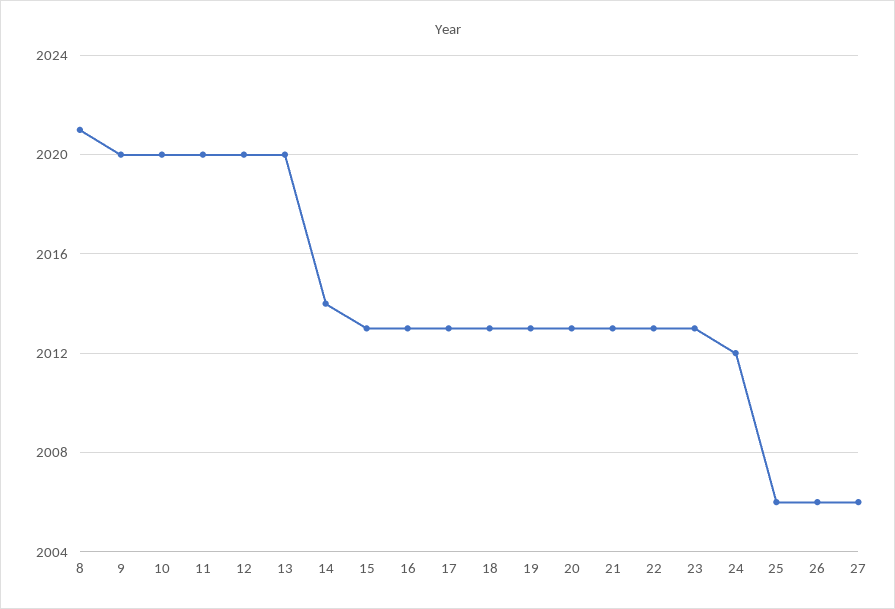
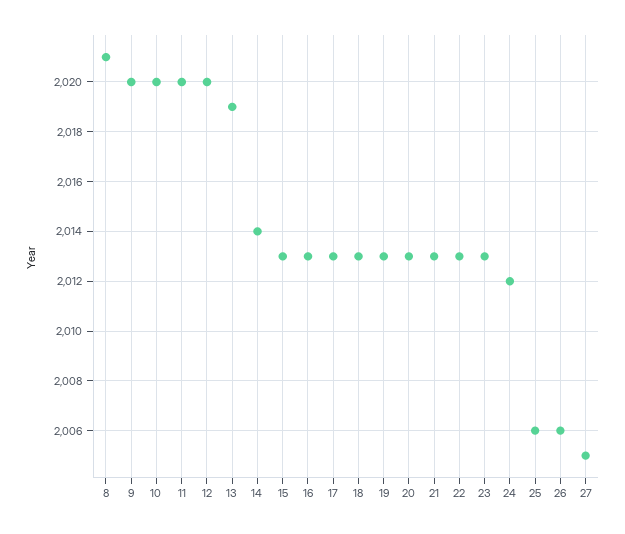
  {
    "8": 2021,
    "9": 2020,
    "10": 2020,
    "11": 2020,
    "12": 2020,
-   "13": 2020,
+   "13": 2019,
    "14": 2014,
    "15": 2013,
    "16": 2013,
    "17": 2013,
    "18": 2013,
    "19": 2013,
    "20": 2013,
    "21": 2013,
    "22": 2013,
    "23": 2013,
    "24": 2012,
    "25": 2006,
    "26": 2006,
-   "27": 2006
+   "27": 2005
  }

